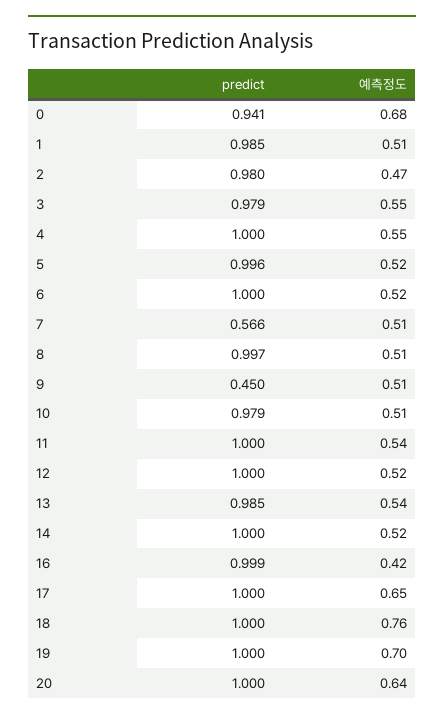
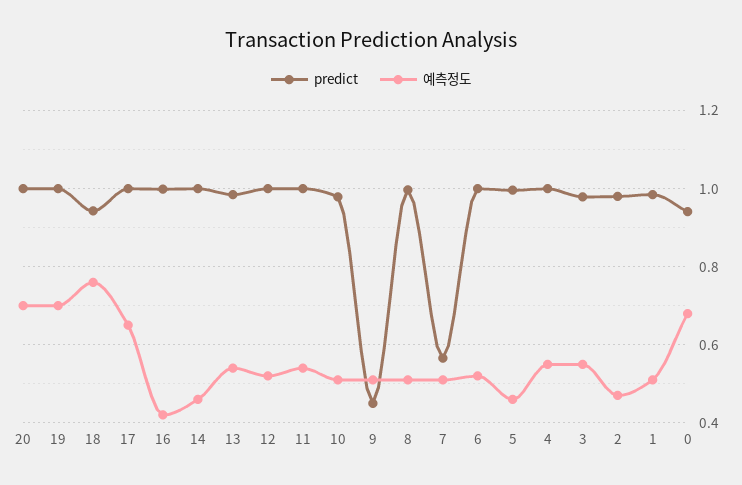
  {
    "predict": {
      "0": 0.941,
      "1": 0.985,
      "2": 0.98,
      "3": 0.979,
      "4": 1,
      "5": 0.996,
      "6": 1,
      "7": 0.566,
      "8": 0.997,
      "9": 0.45,
      "10": 0.979,
      "11": 1,
      "12": 1,
      "13": 0.985,
      "14": 1,
      "16": 0.999,
      "17": 1,
-     "18": 1,
+     "18": 0.94,
      "19": 1,
      "20": 1
    },
    "예측정도": {
      "0": 0.68,
      "1": 0.51,
      "2": 0.47,
      "3": 0.55,
      "4": 0.55,
-     "5": 0.52,
+     "5": 0.46,
      "6": 0.52,
      "7": 0.51,
      "8": 0.51,
      "9": 0.51,
      "10": 0.51,
      "11": 0.54,
      "12": 0.52,
      "13": 0.54,
-     "14": 0.52,
+     "14": 0.46,
      "16": 0.42,
      "17": 0.65,
      "18": 0.76,
      "19": 0.7,
-     "20": 0.64
+     "20": 0.7
    }
  }

